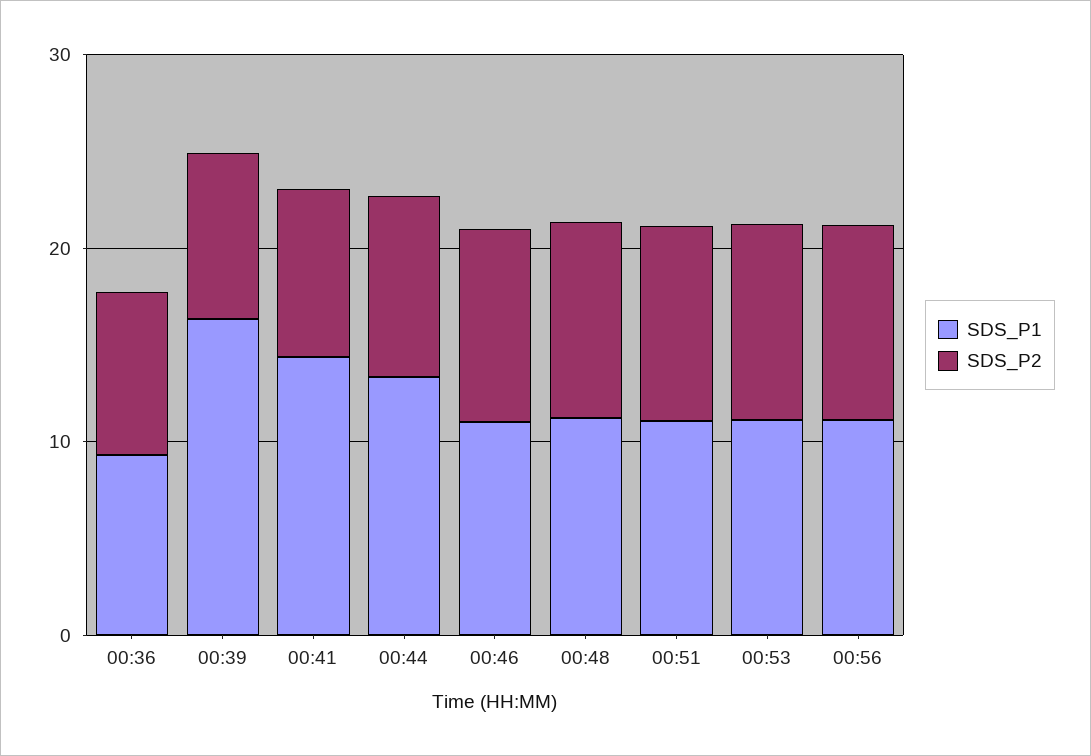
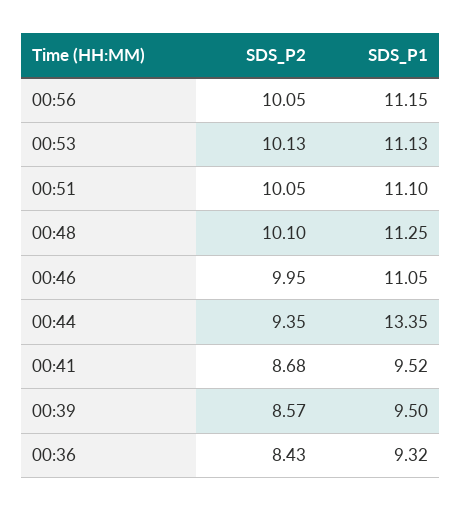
  {
    "SDS_P1": {
      "00:36": 9.32,
-     "00:39": 16,
+     "00:39": 9.5,
-     "00:41": 14,
+     "00:41": 9.52,
      "00:44": 13.35,
      "00:46": 11.05,
      "00:48": 11.25,
      "00:51": 11.1,
      "00:53": 11.13,
      "00:56": 11.15
    },
    "SDS_P2": {
      "00:36": 8.43,
      "00:39": 8.57,
      "00:41": 8.68,
      "00:44": 9.35,
      "00:46": 9.95,
      "00:48": 10.1,
      "00:51": 10.05,
      "00:53": 10.13,
      "00:56": 10.05
    }
  }

